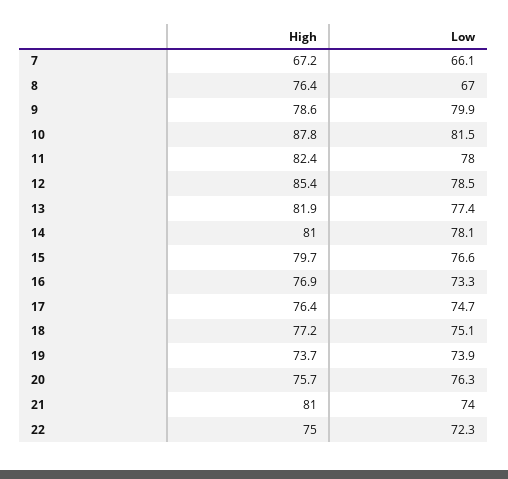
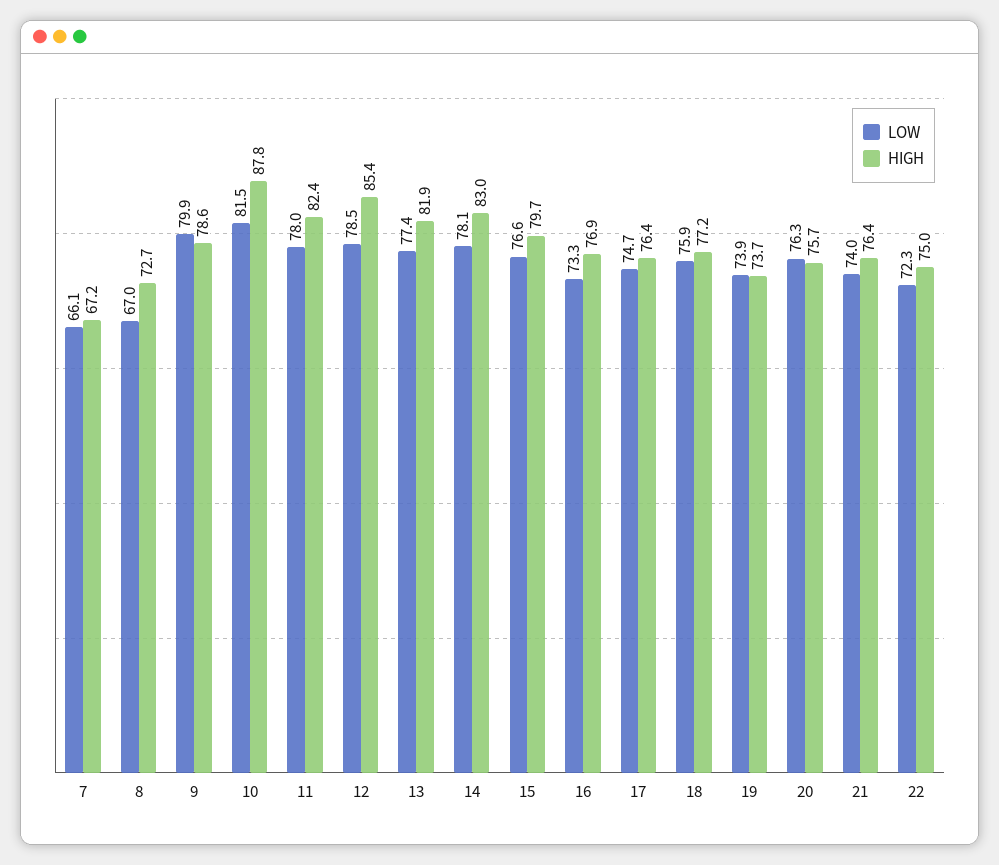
  {
    "High": {
      "7": 67.2,
-     "8": 76.4,
+     "8": 72.7,
      "9": 78.6,
      "10": 87.8,
      "11": 82.4,
      "12": 85.4,
      "13": 81.9,
-     "14": 81,
+     "14": 83,
      "15": 79.7,
      "16": 76.9,
      "17": 76.4,
      "18": 77.2,
      "19": 73.7,
      "20": 75.7,
-     "21": 81,
+     "21": 76.4,
      "22": 75
    },
    "Low": {
      "7": 66.1,
      "8": 67,
      "9": 79.9,
      "10": 81.5,
      "11": 78,
      "12": 78.5,
      "13": 77.4,
      "14": 78.1,
      "15": 76.6,
      "16": 73.3,
      "17": 74.7,
-     "18": 75.1,
+     "18": 75.9,
      "19": 73.9,
      "20": 76.3,
      "21": 74,
      "22": 72.3
    }
  }

